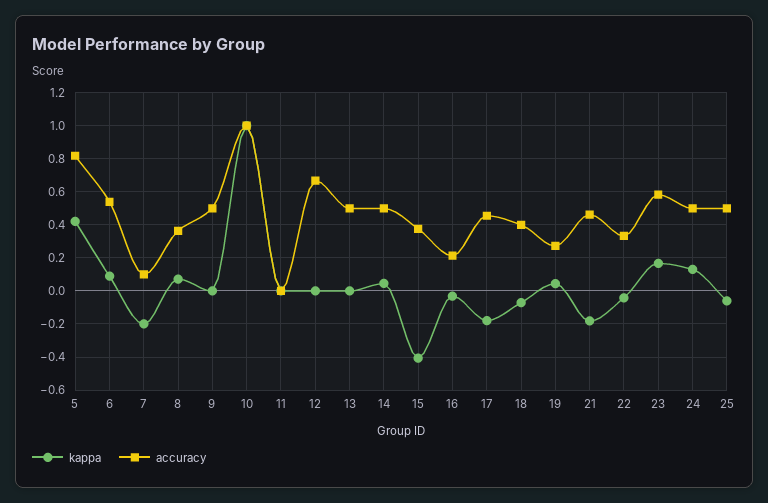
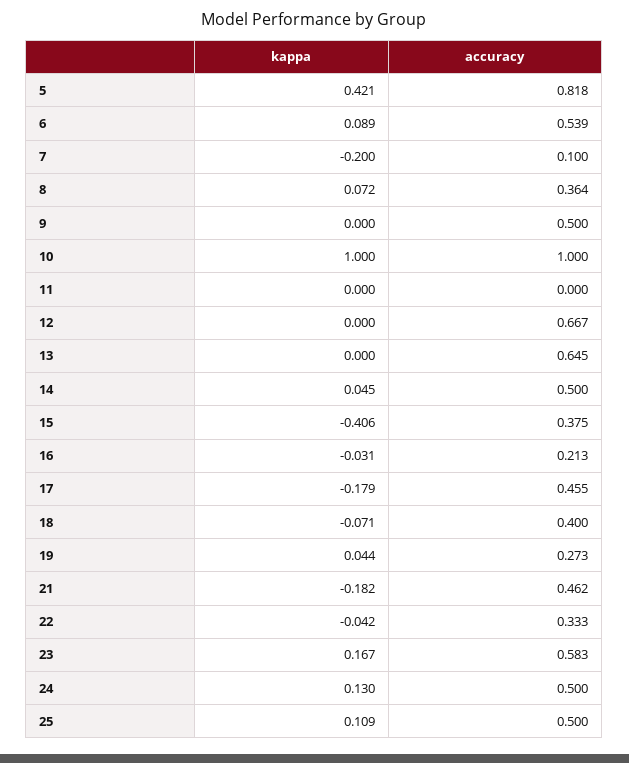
  {
    "kappa": {
      "5": 0.421,
      "6": 0.089,
      "7": -0.2,
      "8": 0.072,
      "9": 0,
      "10": 1,
      "11": 0,
      "12": 0,
      "13": 0,
      "14": 0.045,
      "15": -0.406,
      "16": -0.031,
      "17": -0.179,
      "18": -0.071,
      "19": 0.044,
      "21": -0.182,
      "22": -0.042,
      "23": 0.167,
      "24": 0.13,
-     "25": -0.05
+     "25": 0.109
    },
    "accuracy": {
      "5": 0.818,
      "6": 0.539,
      "7": 0.1,
      "8": 0.364,
      "9": 0.5,
      "10": 1,
      "11": 0,
      "12": 0.667,
-     "13": 0.5,
+     "13": 0.645,
      "14": 0.5,
      "15": 0.375,
      "16": 0.213,
      "17": 0.455,
      "18": 0.4,
      "19": 0.273,
      "21": 0.462,
      "22": 0.333,
      "23": 0.583,
      "24": 0.5,
      "25": 0.5
    }
  }

